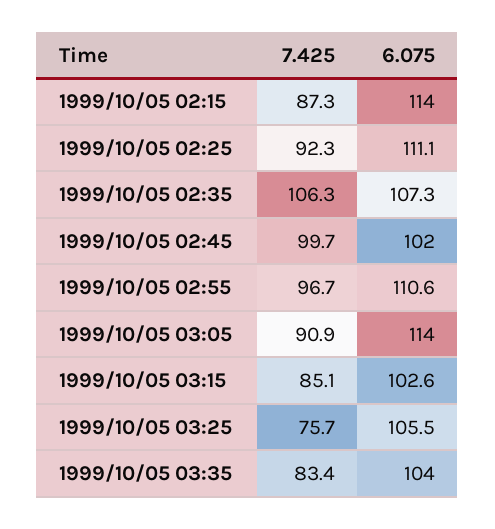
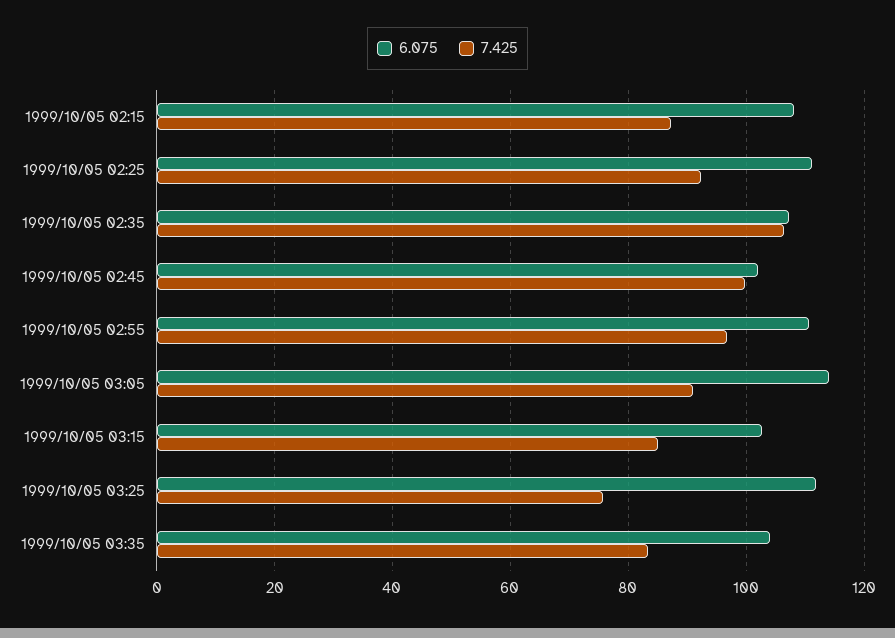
  {
    "7.425": {
      "1999/10/05 02:15": 87.3,
      "1999/10/05 02:25": 92.3,
      "1999/10/05 02:35": 106.3,
      "1999/10/05 02:45": 99.7,
      "1999/10/05 02:55": 96.7,
      "1999/10/05 03:05": 90.9,
      "1999/10/05 03:15": 85.1,
      "1999/10/05 03:25": 75.7,
      "1999/10/05 03:35": 83.4
    },
    "6.075": {
-     "1999/10/05 02:15": 114,
+     "1999/10/05 02:15": 108,
      "1999/10/05 02:25": 111.1,
      "1999/10/05 02:35": 107.3,
      "1999/10/05 02:45": 102,
      "1999/10/05 02:55": 110.6,
      "1999/10/05 03:05": 114,
      "1999/10/05 03:15": 102.6,
-     "1999/10/05 03:25": 105.5,
+     "1999/10/05 03:25": 112,
      "1999/10/05 03:35": 104
    }
  }

